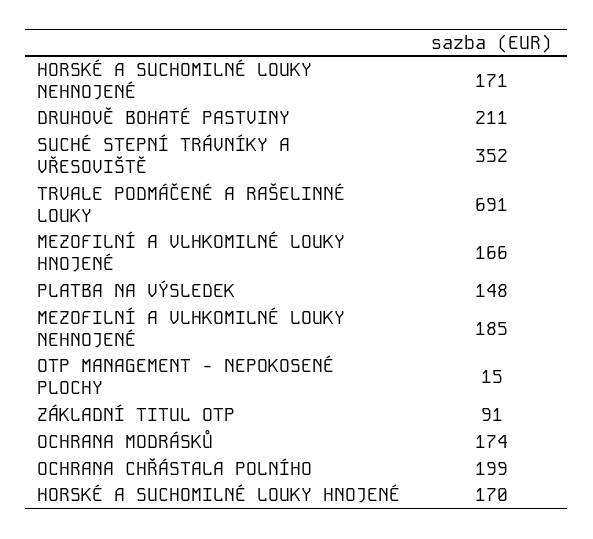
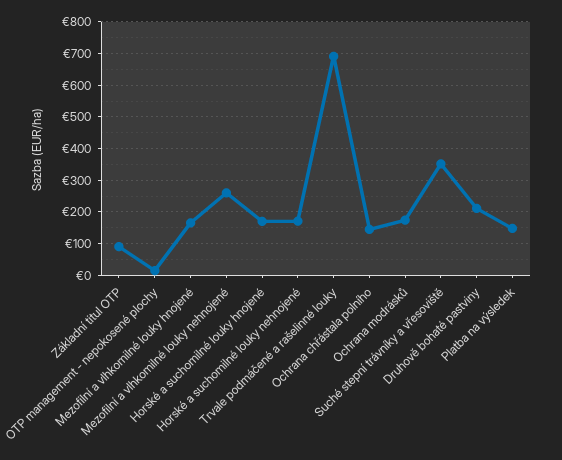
  {
    "HORSKÉ A SUCHOMILNÉ LOUKY NEHNOJENÉ": 171,
    "DRUHOVĚ BOHATÉ PASTVINY": 211,
    "SUCHÉ STEPNÍ TRÁVNÍKY A VŘESOVIŠTĚ": 352,
    "TRVALE PODMÁČENÉ A RAŠELINNÉ LOUKY": 691,
    "MEZOFILNÍ A VLHKOMILNÉ LOUKY HNOJENÉ": 166,
    "PLATBA NA VÝSLEDEK": 148,
-   "MEZOFILNÍ A VLHKOMILNÉ LOUKY NEHNOJENÉ": 185,
+   "MEZOFILNÍ A VLHKOMILNÉ LOUKY NEHNOJENÉ": 260,
    "OTP MANAGEMENT - NEPOKOSENÉ PLOCHY": 15,
    "ZÁKLADNÍ TITUL OTP": 91,
    "OCHRANA MODRÁSKŮ": 174,
-   "OCHRANA CHŘÁSTALA POLNÍHO": 199,
+   "OCHRANA CHŘÁSTALA POLNÍHO": 140,
    "HORSKÉ A SUCHOMILNÉ LOUKY HNOJENÉ": 170
  }

